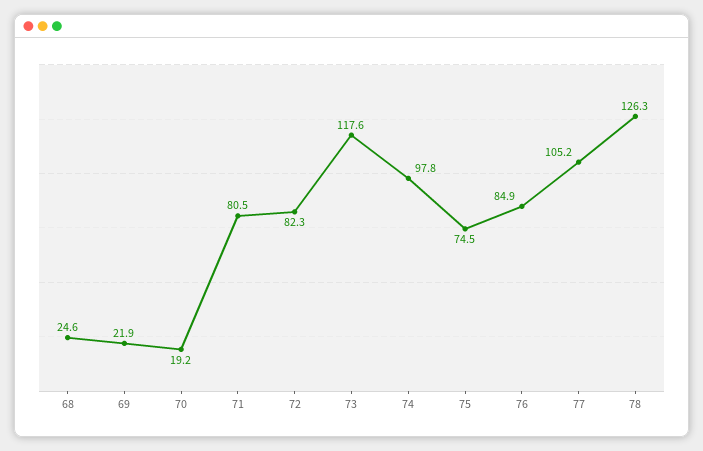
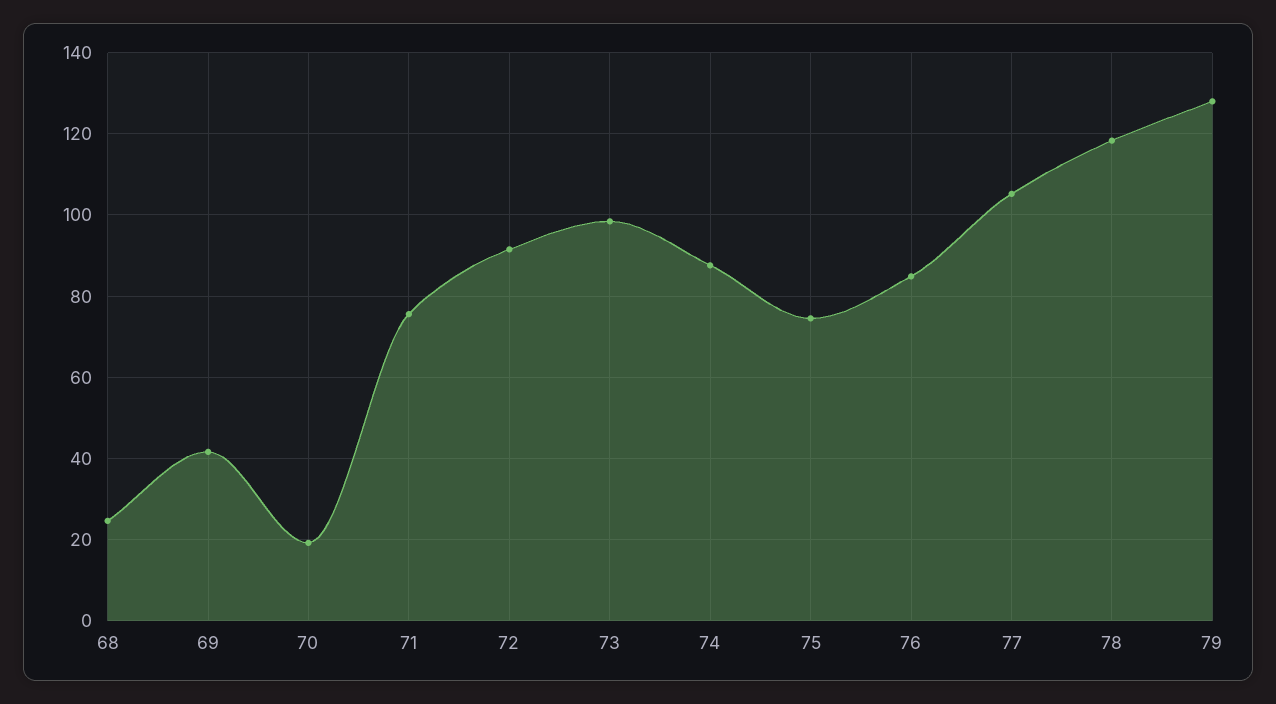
  {
    "68": 24.6,
-   "69": 21.9,
+   "69": 42,
    "70": 19.2,
-   "71": 80.5,
+   "71": 76,
-   "72": 82.3,
+   "72": 92,
-   "73": 117.6,
+   "73": 98,
-   "74": 97.8,
+   "74": 88,
    "75": 74.5,
    "76": 84.9,
    "77": 105.2,
-   "78": 126.3
+   "78": 118,
+   "79": 128
  }

